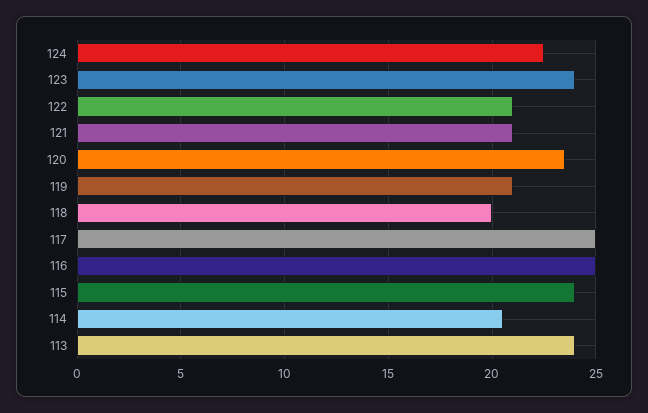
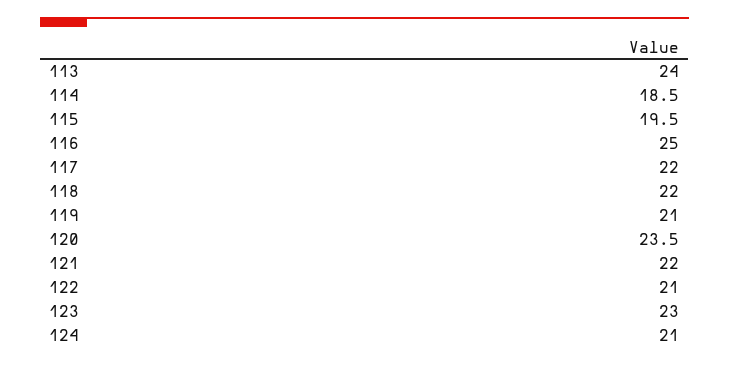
  {
-   "124": 22.5,
+   "124": 21,
-   "123": 24,
+   "123": 23,
    "122": 21,
-   "121": 21,
+   "121": 22,
    "120": 23.5,
    "119": 21,
-   "118": 20,
+   "118": 22,
-   "117": 25,
+   "117": 22,
    "116": 25,
-   "115": 24,
+   "115": 19.5,
-   "114": 20.5,
+   "114": 18.5,
    "113": 24
  }

